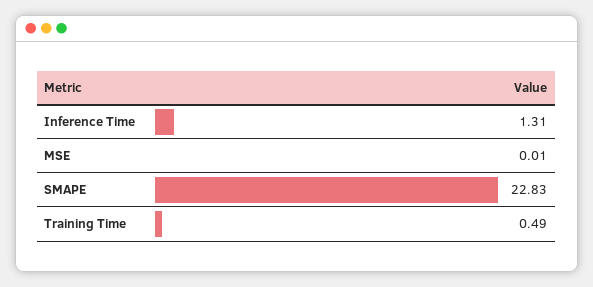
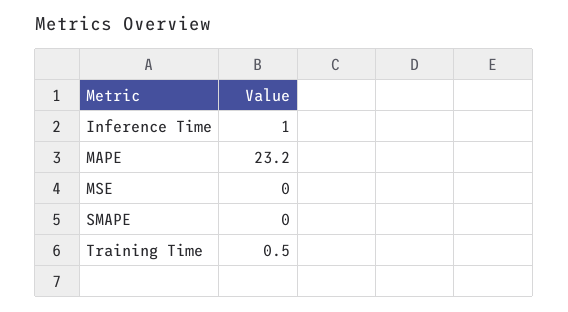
  {
-   "Inference Time": 1.31,
+   "Inference Time": 1,
    "MSE": 0.01,
-   "SMAPE": 22.83,
+   "SMAPE": 0,
-   "Training Time": 0.49
+   "Training Time": 0.49,
+   "MAPE": 23.2
  }

